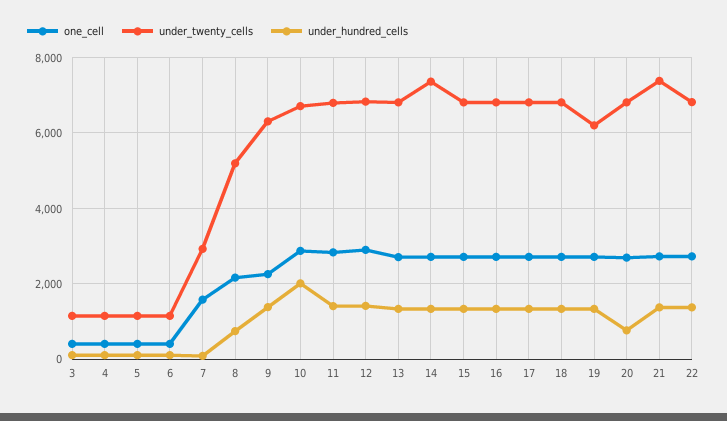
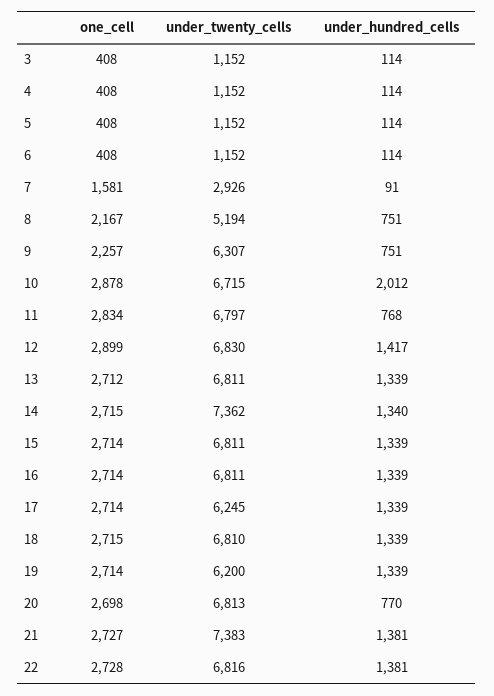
  {
    "one_cell": {
      "3": 408,
      "4": 408,
      "5": 408,
      "6": 408,
      "7": 1581,
      "8": 2167,
      "9": 2257,
      "10": 2878,
      "11": 2834,
      "12": 2899,
      "13": 2712,
      "14": 2715,
      "15": 2714,
      "16": 2714,
      "17": 2714,
      "18": 2715,
      "19": 2714,
      "20": 2698,
      "21": 2727,
      "22": 2728
    },
    "under_twenty_cells": {
      "3": 1152,
      "4": 1152,
      "5": 1152,
      "6": 1152,
      "7": 2926,
      "8": 5194,
      "9": 6307,
      "10": 6715,
      "11": 6797,
      "12": 6830,
      "13": 6811,
      "14": 7362,
      "15": 6811,
      "16": 6811,
-     "17": 6800,
+     "17": 6245,
      "18": 6810,
      "19": 6200,
      "20": 6813,
      "21": 7383,
      "22": 6816
    },
    "under_hundred_cells": {
      "3": 114,
      "4": 114,
      "5": 114,
      "6": 114,
      "7": 91,
      "8": 751,
-     "9": 1400,
+     "9": 751,
      "10": 2012,
-     "11": 1400,
+     "11": 768,
      "12": 1417,
      "13": 1339,
      "14": 1340,
      "15": 1339,
      "16": 1339,
      "17": 1339,
      "18": 1339,
      "19": 1339,
      "20": 770,
      "21": 1381,
      "22": 1381
    }
  }

